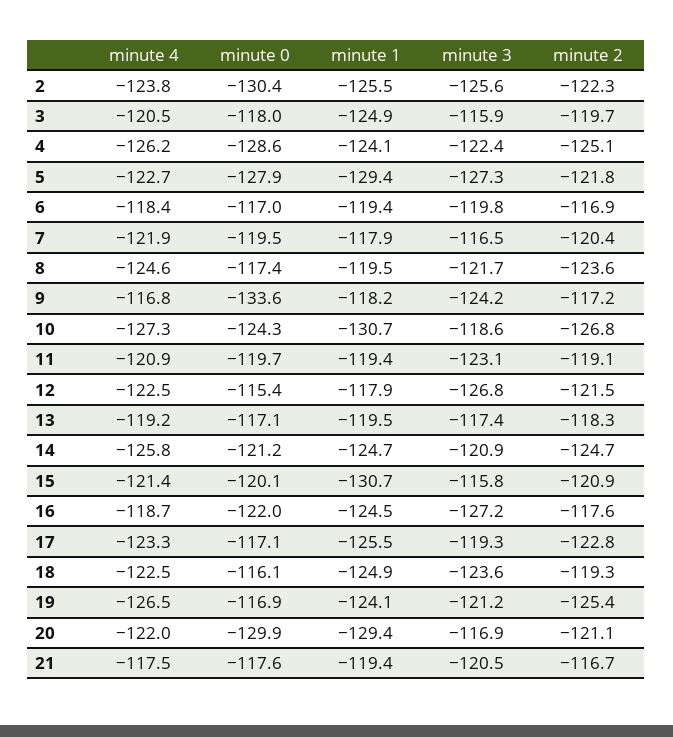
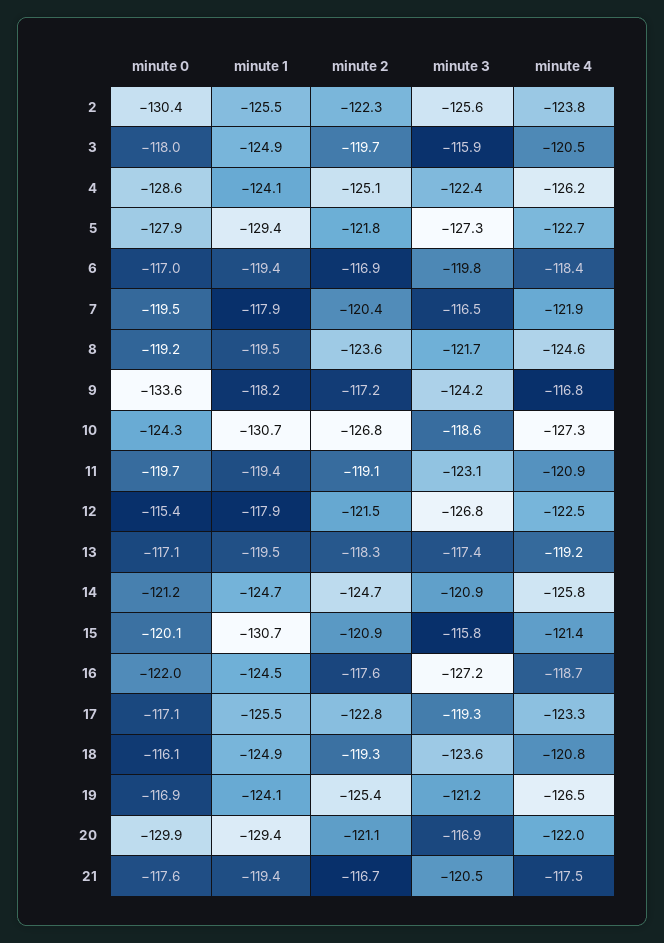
  {
    "minute 4": {
      "2": -123.8,
      "3": -120.5,
      "4": -126.2,
      "5": -122.7,
      "6": -118.4,
      "7": -121.9,
      "8": -124.6,
      "9": -116.8,
      "10": -127.3,
      "11": -120.9,
      "12": -122.5,
      "13": -119.2,
      "14": -125.8,
      "15": -121.4,
      "16": -118.7,
      "17": -123.3,
-     "18": -122.5,
+     "18": -120.8,
      "19": -126.5,
      "20": -122,
      "21": -117.5
    },
    "minute 0": {
      "2": -130.4,
      "3": -118,
      "4": -128.6,
      "5": -127.9,
      "6": -117,
      "7": -119.5,
-     "8": -117.4,
+     "8": -119.2,
      "9": -133.6,
      "10": -124.3,
      "11": -119.7,
      "12": -115.4,
      "13": -117.1,
      "14": -121.2,
      "15": -120.1,
      "16": -122,
      "17": -117.1,
      "18": -116.1,
      "19": -116.9,
      "20": -129.9,
      "21": -117.6
    },
    "minute 1": {
      "2": -125.5,
      "3": -124.9,
      "4": -124.1,
      "5": -129.4,
      "6": -119.4,
      "7": -117.9,
      "8": -119.5,
      "9": -118.2,
      "10": -130.7,
      "11": -119.4,
      "12": -117.9,
      "13": -119.5,
      "14": -124.7,
      "15": -130.7,
      "16": -124.5,
      "17": -125.5,
      "18": -124.9,
      "19": -124.1,
      "20": -129.4,
      "21": -119.4
    },
    "minute 3": {
      "2": -125.6,
      "3": -115.9,
      "4": -122.4,
      "5": -127.3,
      "6": -119.8,
      "7": -116.5,
      "8": -121.7,
      "9": -124.2,
      "10": -118.6,
      "11": -123.1,
      "12": -126.8,
      "13": -117.4,
      "14": -120.9,
      "15": -115.8,
      "16": -127.2,
      "17": -119.3,
      "18": -123.6,
      "19": -121.2,
      "20": -116.9,
      "21": -120.5
    },
    "minute 2": {
      "2": -122.3,
      "3": -119.7,
      "4": -125.1,
      "5": -121.8,
      "6": -116.9,
      "7": -120.4,
      "8": -123.6,
      "9": -117.2,
      "10": -126.8,
      "11": -119.1,
      "12": -121.5,
      "13": -118.3,
      "14": -124.7,
      "15": -120.9,
      "16": -117.6,
      "17": -122.8,
      "18": -119.3,
      "19": -125.4,
      "20": -121.1,
      "21": -116.7
    }
  }

